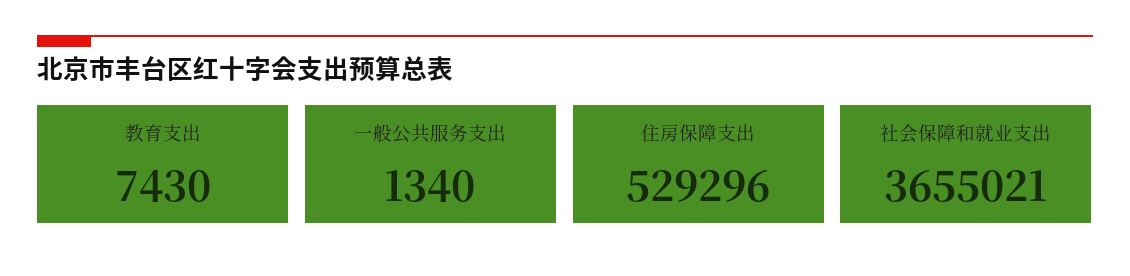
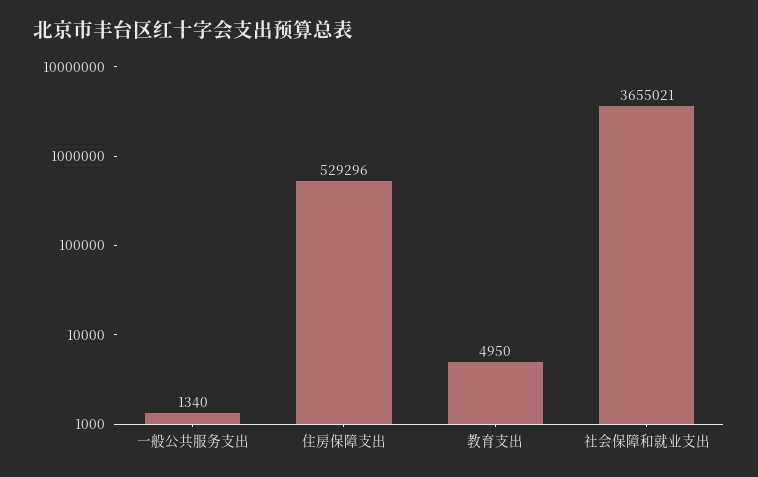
  {
-   "教育支出": 7430,
+   "教育支出": 4950,
    "一般公共服务支出": 1340,
    "住房保障支出": 529296,
    "社会保障和就业支出": 3655021
  }

